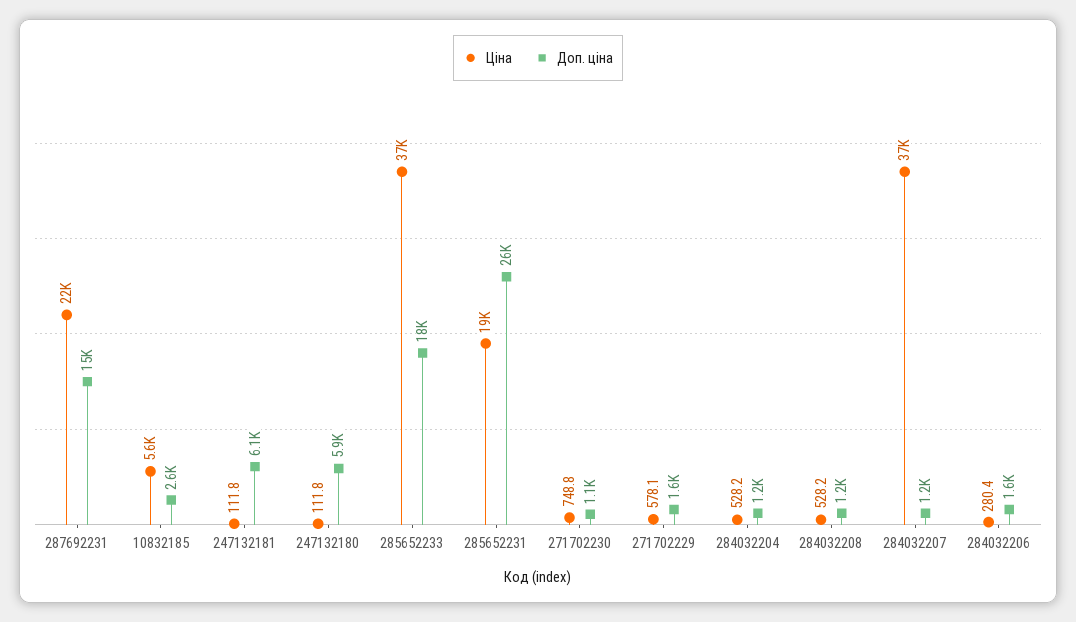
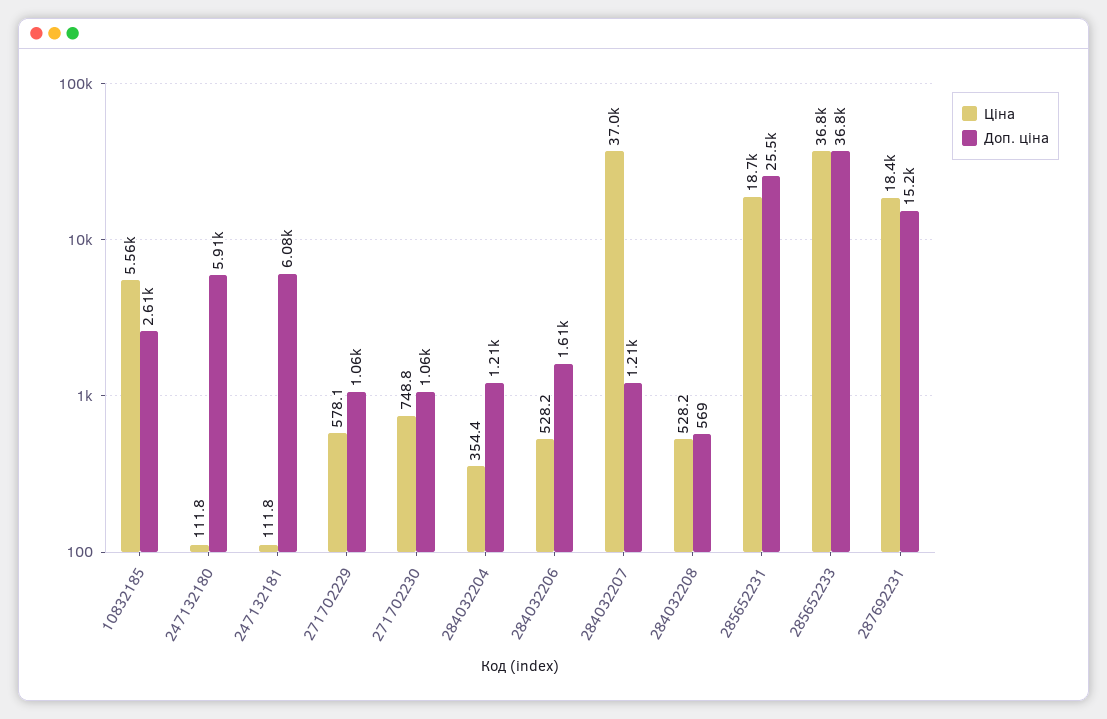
  {
    "Ціна": {
-     "287692231": 22000,
+     "287692231": 18400,
      "10832185": 5560,
      "247132181": 111.8,
      "247132180": 111.8,
      "285652233": 36800,
      "285652231": 18700,
      "271702230": 748.8,
      "271702229": 578.1,
-     "284032204": 528.2,
+     "284032204": 354.4,
      "284032208": 528.2,
      "284032207": 37000,
-     "284032206": 280.4
+     "284032206": 528.2
    },
    "Доп. ціна": {
      "287692231": 15200,
      "10832185": 2610,
      "247132181": 6080,
      "247132180": 5910,
-     "285652233": 18000,
+     "285652233": 36800,
      "285652231": 25500,
      "271702230": 1060,
-     "271702229": 1600,
+     "271702229": 1060,
      "284032204": 1210,
-     "284032208": 1200,
+     "284032208": 569,
      "284032207": 1210,
      "284032206": 1610
    }
  }

